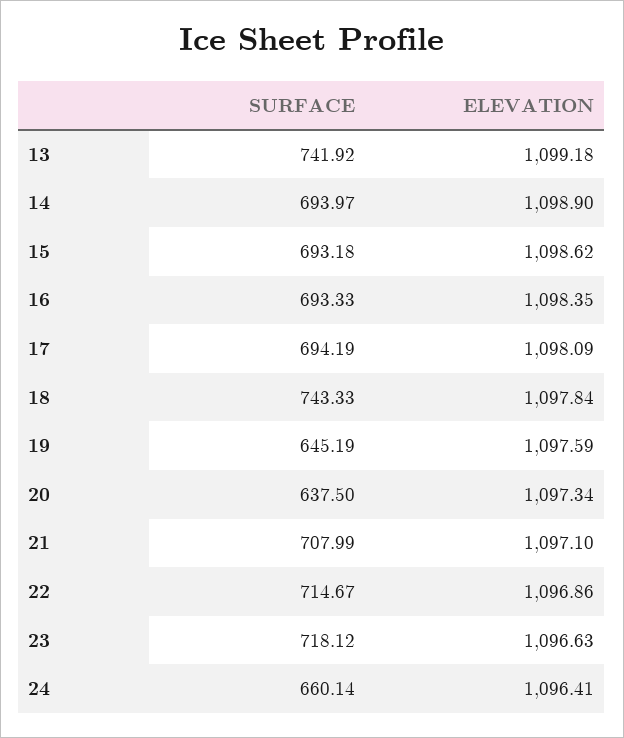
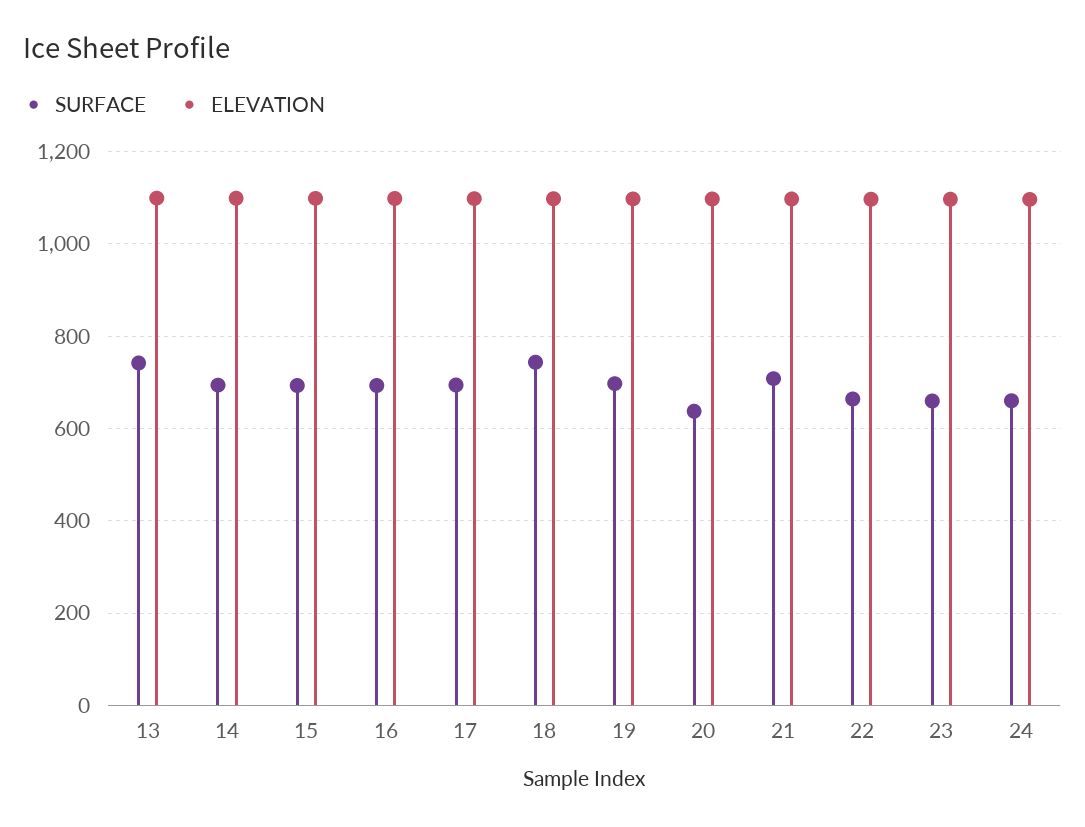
  {
    "SURFACE": {
      "13": 741.92,
      "14": 693.97,
      "15": 693.18,
      "16": 693.33,
      "17": 694.19,
      "18": 743.33,
-     "19": 645.19,
+     "19": 700,
      "20": 637.5,
      "21": 707.99,
-     "22": 714.67,
+     "22": 660,
-     "23": 718.12,
+     "23": 660,
      "24": 660.14
    },
    "ELEVATION": {
      "13": 1099.18,
      "14": 1098.9,
      "15": 1098.62,
      "16": 1098.35,
      "17": 1098.09,
      "18": 1097.84,
      "19": 1097.59,
      "20": 1097.34,
      "21": 1097.1,
      "22": 1096.86,
      "23": 1096.63,
      "24": 1096.41
    }
  }

